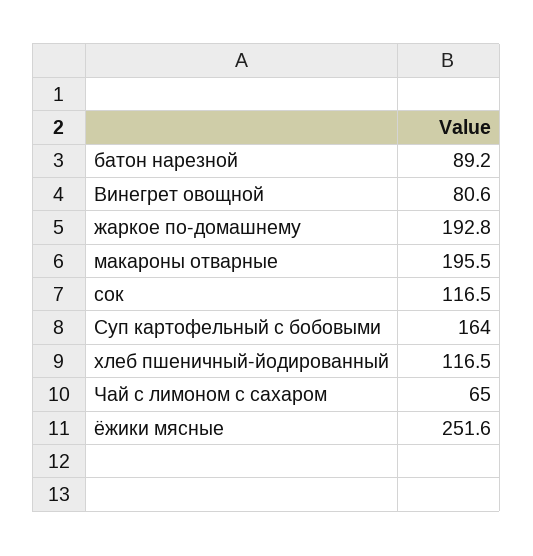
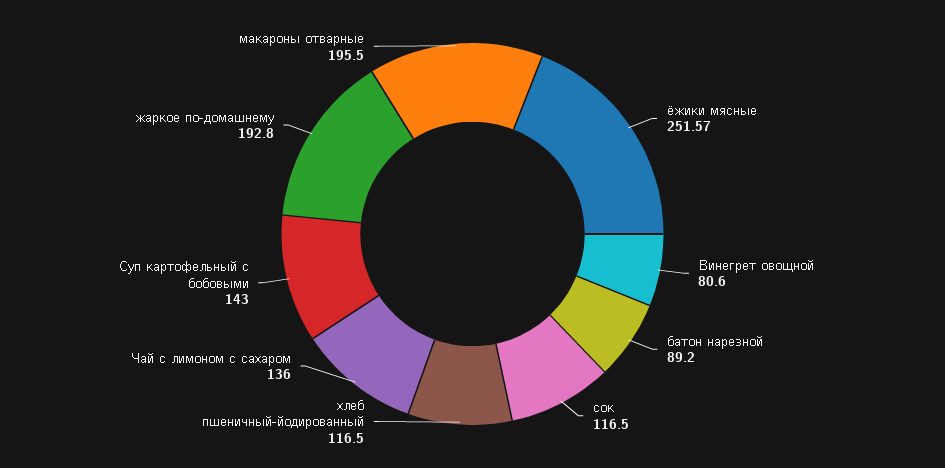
  {
    "батон нарезной": 89.2,
    "Винегрет овощной": 80.6,
    "жаркое по-домашнему": 192.8,
    "макароны отварные": 195.5,
    "сок": 116.5,
-   "Суп картофельный с бобовыми": 164,
+   "Суп картофельный с бобовыми": 143,
    "хлеб пшеничный-йодированный": 116.5,
-   "Чай с лимоном с сахаром": 65,
+   "Чай с лимоном с сахаром": 136,
    "ёжики мясные": 251.57
  }

